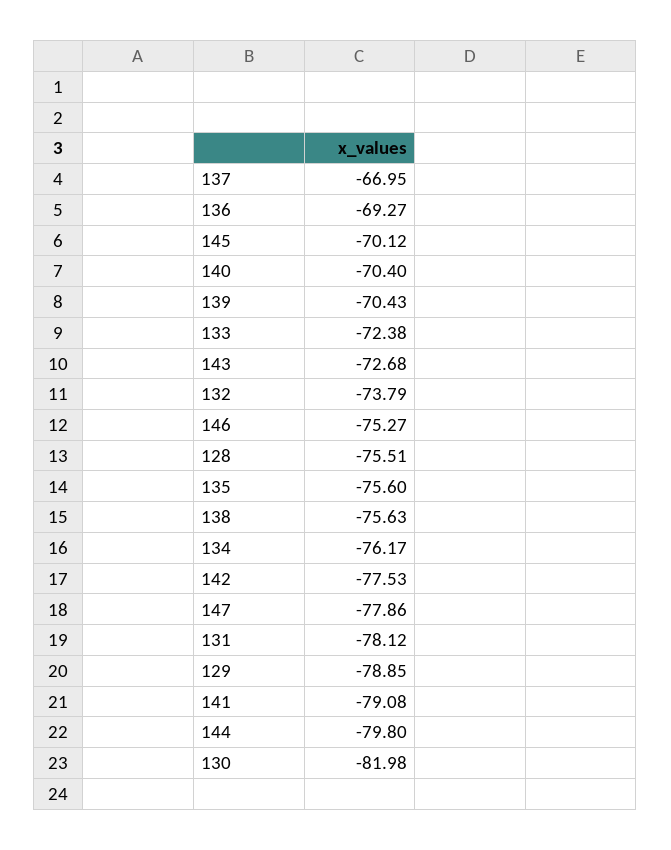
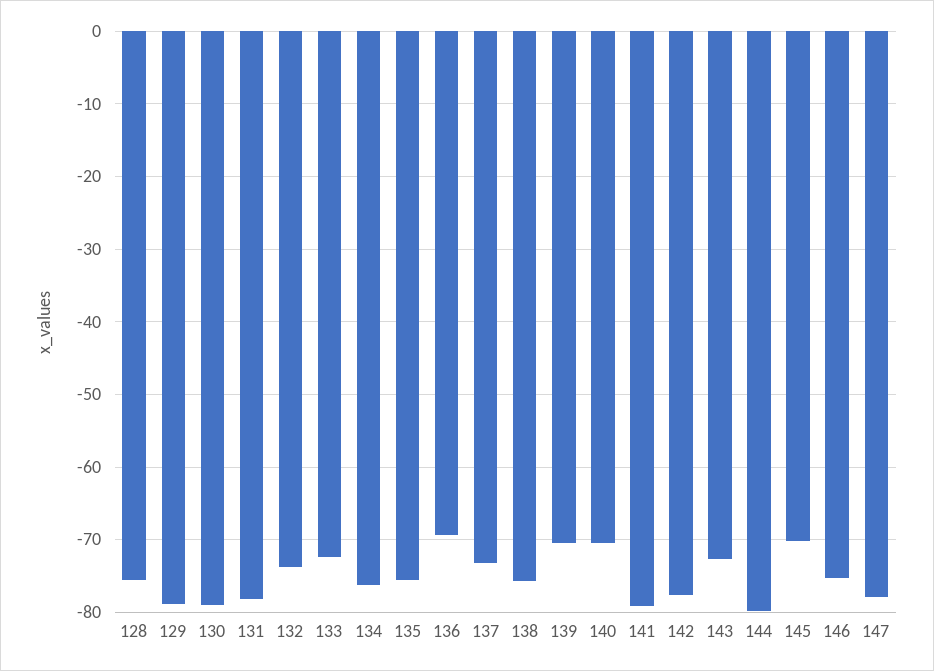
  {
-   "137": -66.95,
+   "137": -73,
    "136": -69.27,
    "145": -70.12,
    "140": -70.4,
    "139": -70.43,
    "133": -72.38,
    "143": -72.68,
    "132": -73.79,
    "146": -75.27,
    "128": -75.51,
    "135": -75.6,
    "138": -75.63,
    "134": -76.17,
    "142": -77.53,
    "147": -77.86,
    "131": -78.12,
    "129": -78.85,
    "141": -79.08,
    "144": -79.8,
-   "130": -81.98
+   "130": -79
  }

